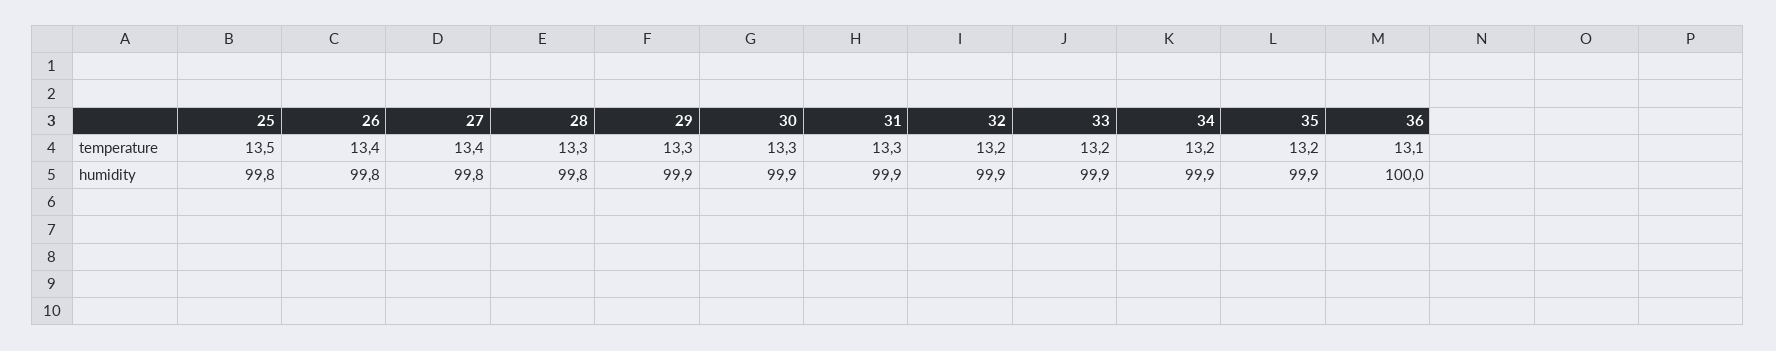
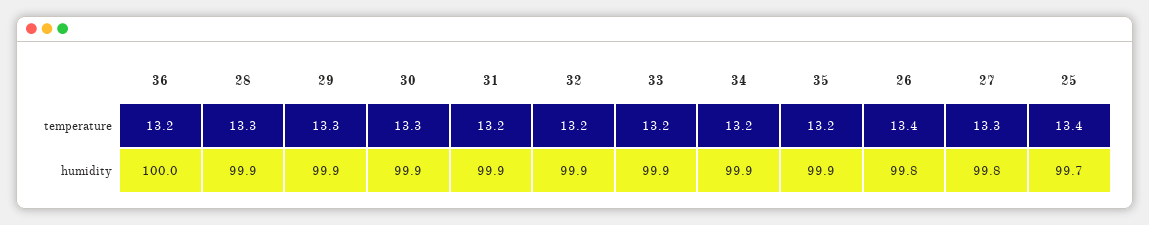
  {
    "25": {
-     "temperature": 13.5,
+     "temperature": 13.4,
-     "humidity": 99.8
+     "humidity": 99.7
    },
    "26": {
      "temperature": 13.4,
      "humidity": 99.8
    },
    "27": {
-     "temperature": 13.4,
+     "temperature": 13.3,
      "humidity": 99.8
    },
    "28": {
      "temperature": 13.3,
-     "humidity": 99.8
+     "humidity": 99.9
    },
    "29": {
      "temperature": 13.3,
      "humidity": 99.9
    },
    "30": {
      "temperature": 13.3,
      "humidity": 99.9
    },
    "31": {
-     "temperature": 13.3,
+     "temperature": 13.2,
      "humidity": 99.9
    },
    "32": {
      "temperature": 13.2,
      "humidity": 99.9
    },
    "33": {
      "temperature": 13.2,
      "humidity": 99.9
    },
    "34": {
      "temperature": 13.2,
      "humidity": 99.9
    },
    "35": {
      "temperature": 13.2,
      "humidity": 99.9
    },
    "36": {
-     "temperature": 13.1,
+     "temperature": 13.2,
      "humidity": 100
    }
  }

